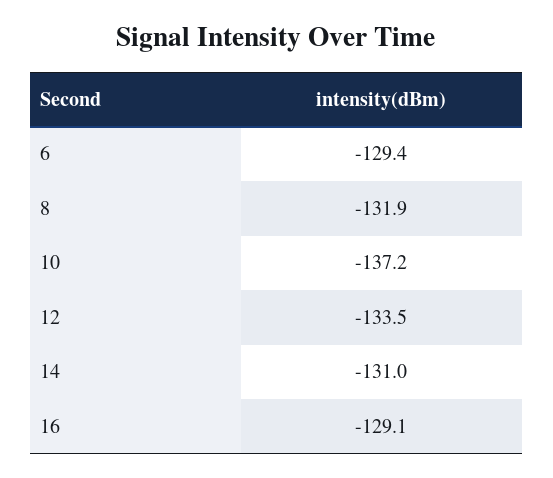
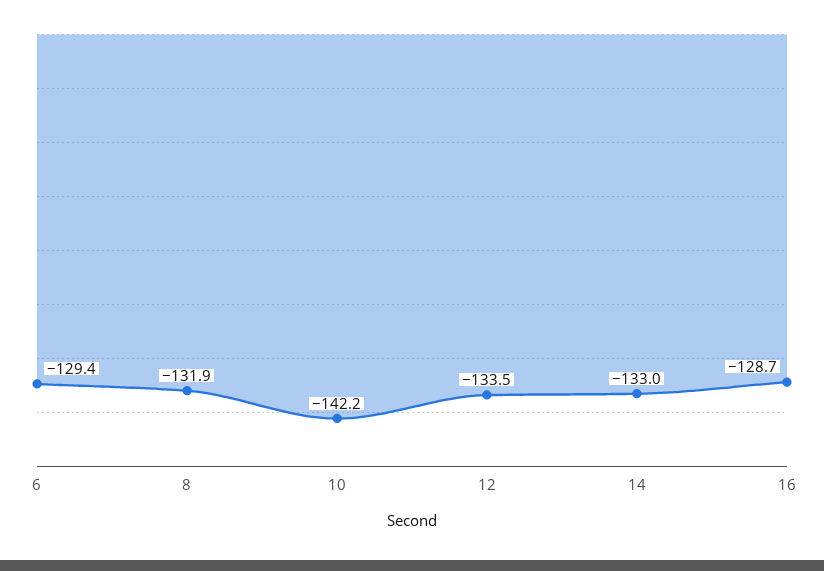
  {
    "6": -129.4,
    "8": -131.9,
-   "10": -137.2,
+   "10": -142.2,
    "12": -133.5,
-   "14": -131,
+   "14": -133,
-   "16": -129.1
+   "16": -128.7
  }

